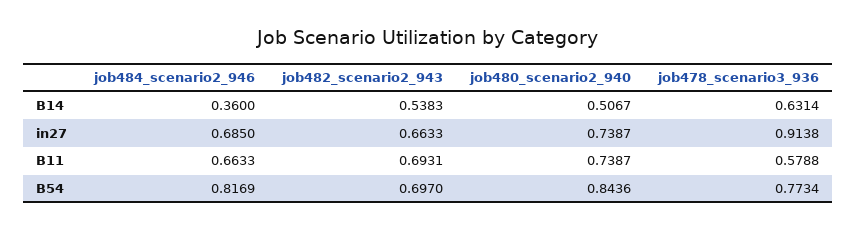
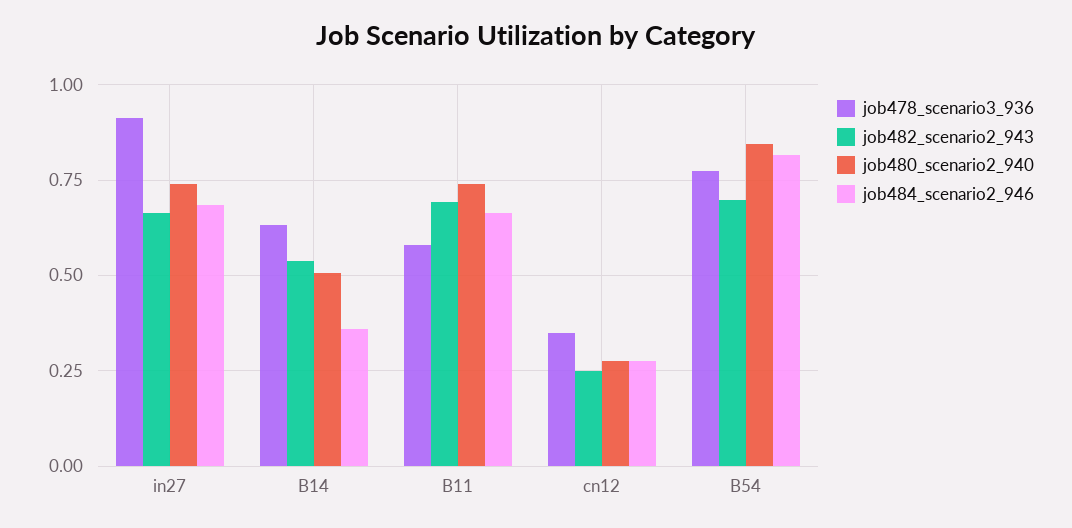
  {
    "job484_scenario2_946": {
      "B14": 0.36,
      "in27": 0.685,
      "B11": 0.6633,
-     "B54": 0.8169
+     "B54": 0.8169,
+     "cn12": 0.275
    },
    "job482_scenario2_943": {
      "B14": 0.5383,
      "in27": 0.6633,
      "B11": 0.6931,
-     "B54": 0.697
+     "B54": 0.697,
+     "cn12": 0.25
    },
    "job480_scenario2_940": {
      "B14": 0.5067,
      "in27": 0.7387,
      "B11": 0.7387,
-     "B54": 0.8436
+     "B54": 0.8436,
+     "cn12": 0.275
    },
    "job478_scenario3_936": {
      "B14": 0.6314,
      "in27": 0.9138,
      "B11": 0.5788,
-     "B54": 0.7734
+     "B54": 0.7734,
+     "cn12": 0.35
    }
  }

